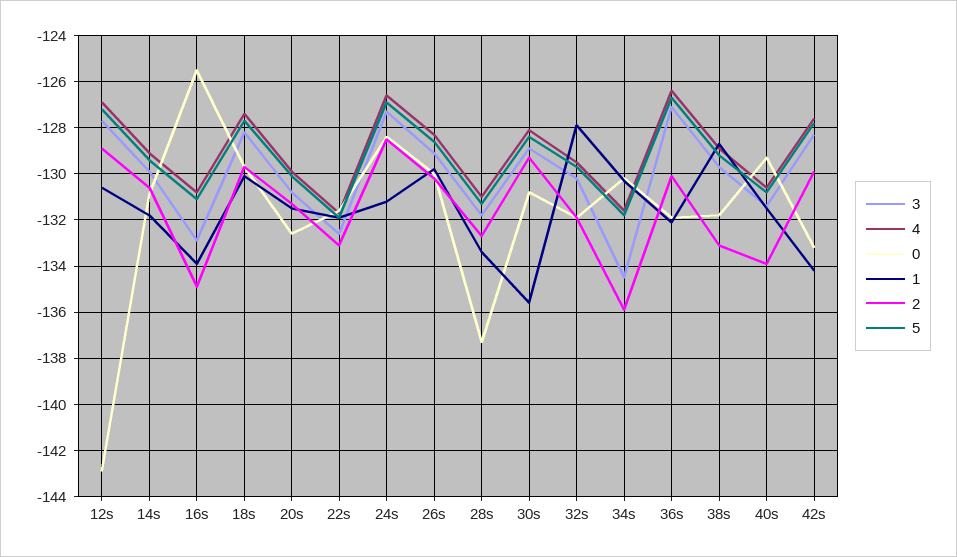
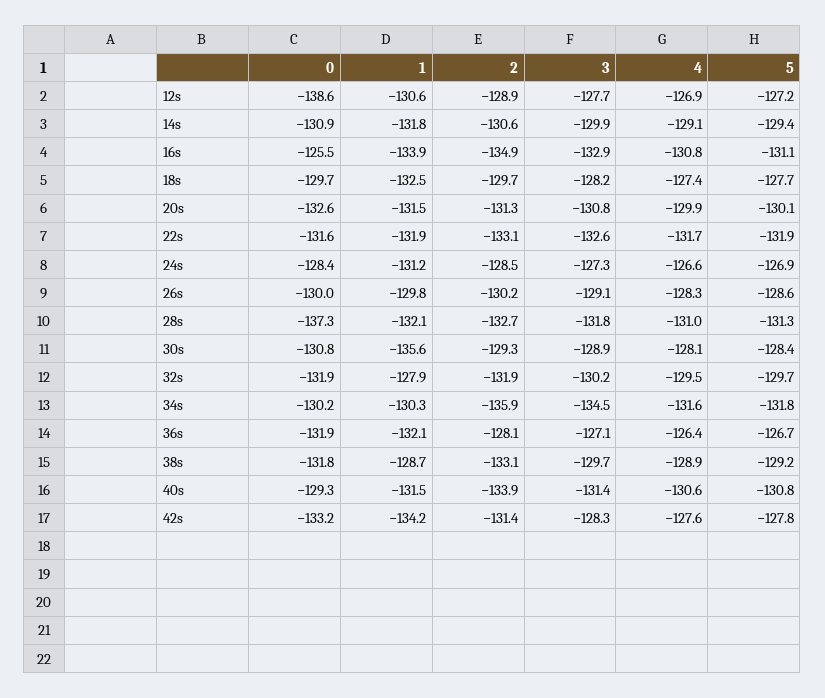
  {
    "3": {
      "12s": -127.7,
      "14s": -129.9,
      "16s": -132.9,
      "18s": -128.2,
      "20s": -130.8,
      "22s": -132.6,
      "24s": -127.3,
      "26s": -129.1,
      "28s": -131.8,
      "30s": -128.9,
      "32s": -130.2,
      "34s": -134.5,
      "36s": -127.1,
      "38s": -129.7,
      "40s": -131.4,
      "42s": -128.3
    },
    "4": {
      "12s": -126.9,
      "14s": -129.1,
      "16s": -130.8,
      "18s": -127.4,
      "20s": -129.9,
      "22s": -131.7,
      "24s": -126.6,
      "26s": -128.3,
      "28s": -131,
      "30s": -128.1,
      "32s": -129.5,
      "34s": -131.6,
      "36s": -126.4,
      "38s": -128.9,
      "40s": -130.6,
      "42s": -127.6
    },
    "0": {
-     "12s": -143,
+     "12s": -138.6,
      "14s": -130.9,
      "16s": -125.5,
      "18s": -129.7,
      "20s": -132.6,
      "22s": -131.6,
      "24s": -128.4,
      "26s": -130,
      "28s": -137.3,
      "30s": -130.8,
      "32s": -131.9,
      "34s": -130.2,
      "36s": -131.9,
      "38s": -131.8,
      "40s": -129.3,
      "42s": -133.2
    },
    "1": {
      "12s": -130.6,
      "14s": -131.8,
      "16s": -133.9,
-     "18s": -130,
+     "18s": -132.5,
      "20s": -131.5,
      "22s": -131.9,
      "24s": -131.2,
      "26s": -129.8,
-     "28s": -133.5,
+     "28s": -132.1,
      "30s": -135.6,
      "32s": -127.9,
      "34s": -130.3,
      "36s": -132.1,
      "38s": -128.7,
      "40s": -131.5,
      "42s": -134.2
    },
    "2": {
      "12s": -128.9,
      "14s": -130.6,
      "16s": -134.9,
      "18s": -129.7,
      "20s": -131.3,
      "22s": -133.1,
      "24s": -128.5,
      "26s": -130.2,
      "28s": -132.7,
      "30s": -129.3,
      "32s": -131.9,
      "34s": -135.9,
-     "36s": -130,
+     "36s": -128.1,
      "38s": -133.1,
      "40s": -133.9,
-     "42s": -130
+     "42s": -131.4
    },
    "5": {
      "12s": -127.2,
      "14s": -129.4,
      "16s": -131.1,
      "18s": -127.7,
      "20s": -130.1,
      "22s": -131.9,
      "24s": -126.9,
      "26s": -128.6,
      "28s": -131.3,
      "30s": -128.4,
      "32s": -129.7,
      "34s": -131.8,
      "36s": -126.7,
      "38s": -129.2,
      "40s": -130.8,
      "42s": -127.8
    }
  }

